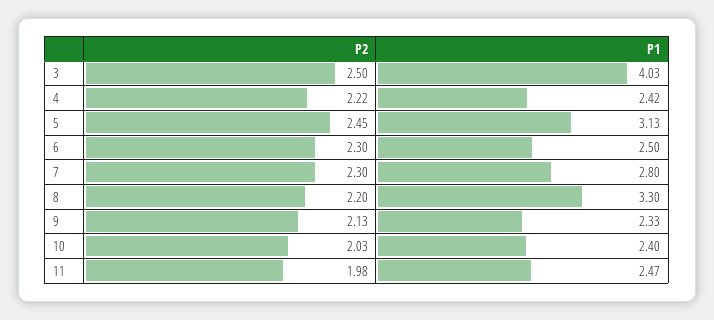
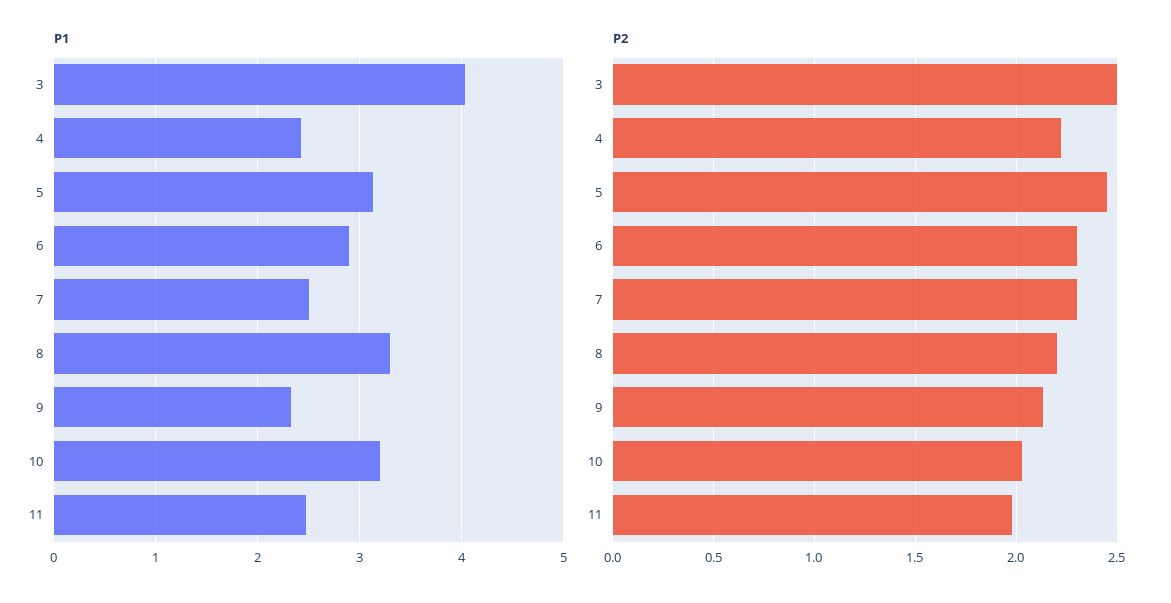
  {
    "P2": {
      "3": 2.5,
      "4": 2.22,
      "5": 2.45,
      "6": 2.3,
      "7": 2.3,
      "8": 2.2,
      "9": 2.13,
      "10": 2.03,
      "11": 1.98
    },
    "P1": {
      "3": 4.03,
      "4": 2.42,
      "5": 3.13,
-     "6": 2.5,
+     "6": 2.9,
-     "7": 2.8,
+     "7": 2.5,
      "8": 3.3,
      "9": 2.33,
-     "10": 2.4,
+     "10": 3.2,
      "11": 2.47
    }
  }

